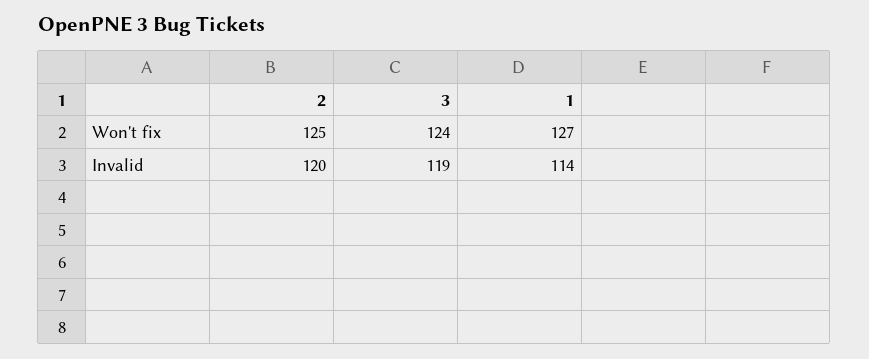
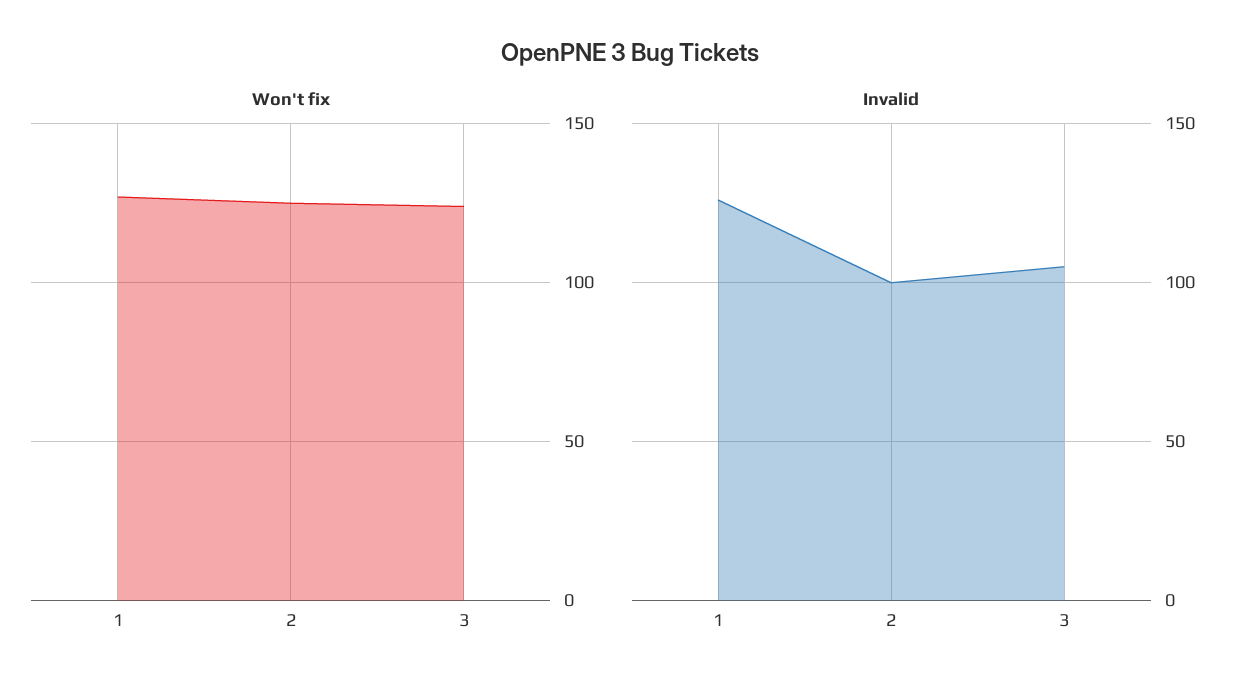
  {
    "Won't fix": {
      "2": 125,
      "3": 124,
      "1": 127
    },
    "Invalid": {
-     "2": 120,
+     "2": 100,
-     "3": 119,
+     "3": 105,
-     "1": 114
+     "1": 125
    }
  }

